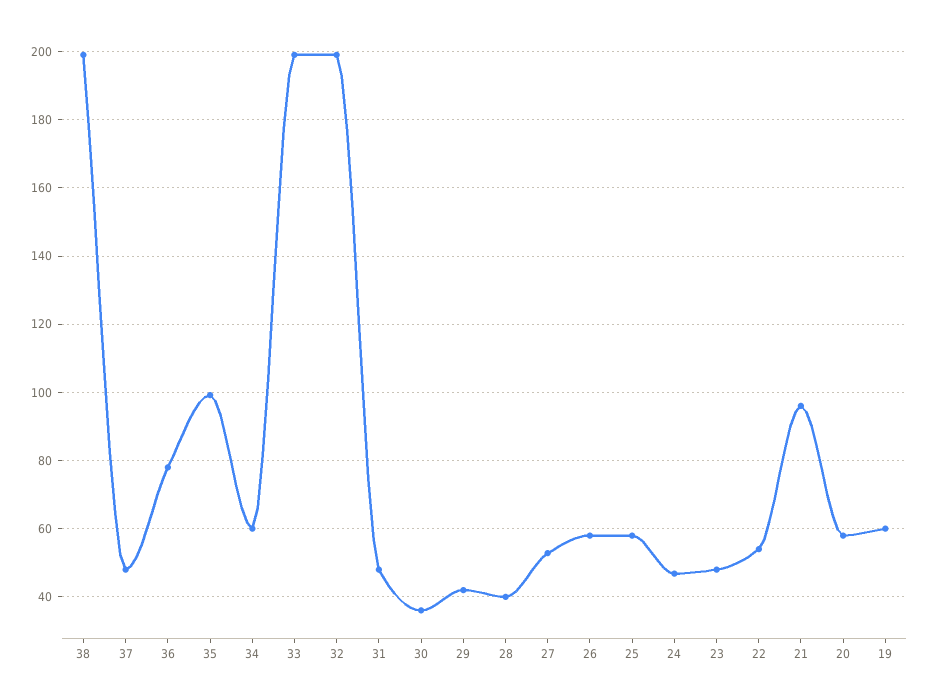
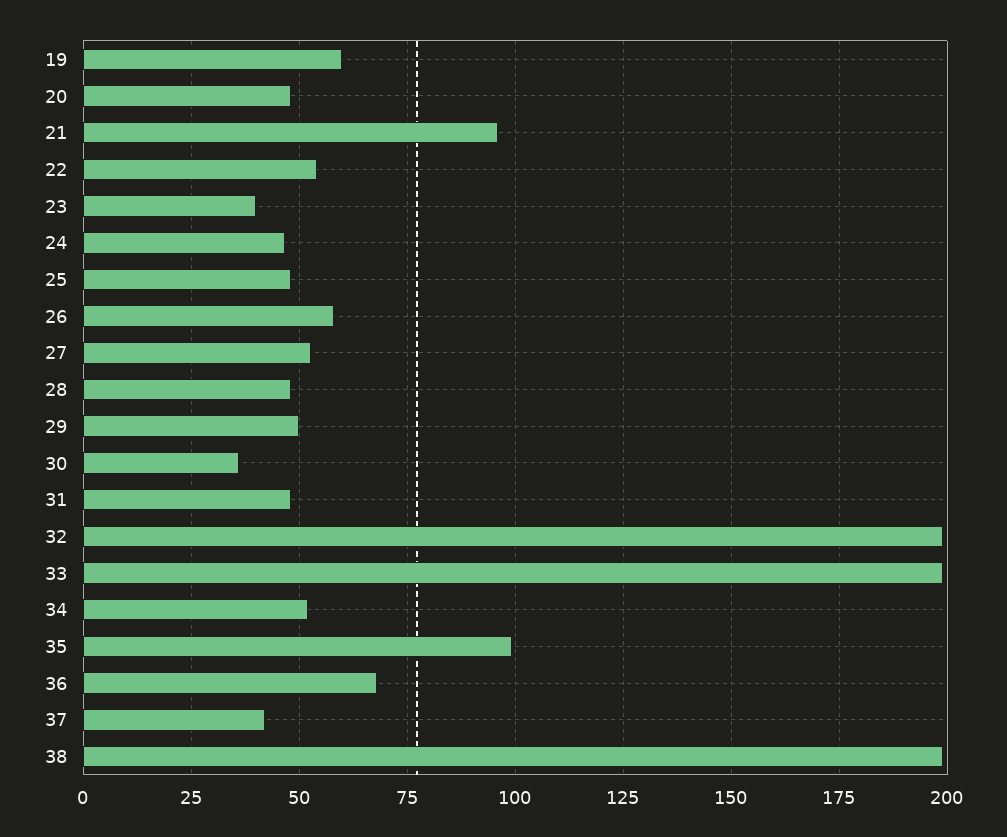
  {
    "38": 200,
-   "37": 48,
+   "37": 42.5,
-   "36": 78,
+   "36": 67.5,
    "35": 100,
-   "34": 60,
+   "34": 52.5,
    "33": 200,
    "32": 200,
    "31": 48,
    "30": 36,
-   "29": 42,
+   "29": 50,
-   "28": 40,
+   "28": 47.5,
    "27": 52,
    "26": 58,
-   "25": 58,
+   "25": 47.5,
    "24": 46,
-   "23": 48,
+   "23": 40,
    "22": 54,
    "21": 96,
-   "20": 58,
+   "20": 47.5,
    "19": 60
  }

